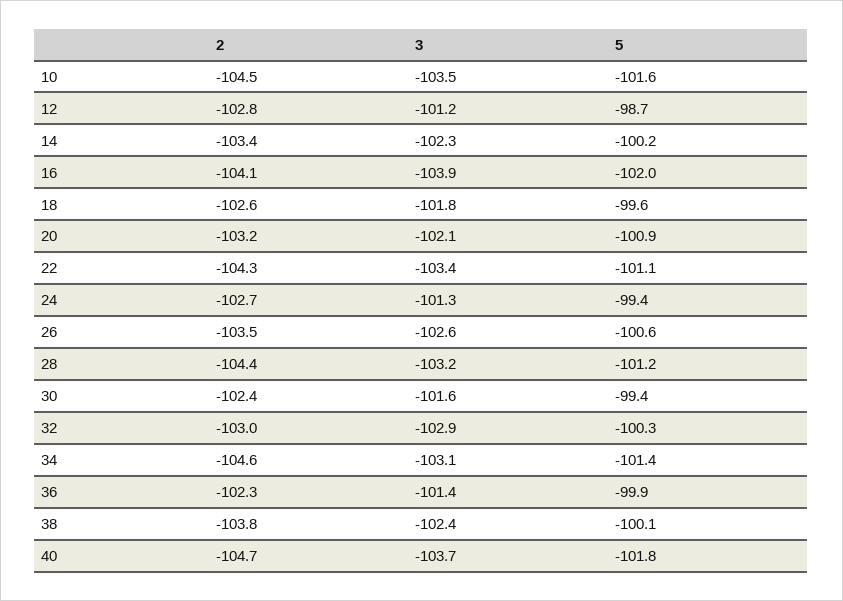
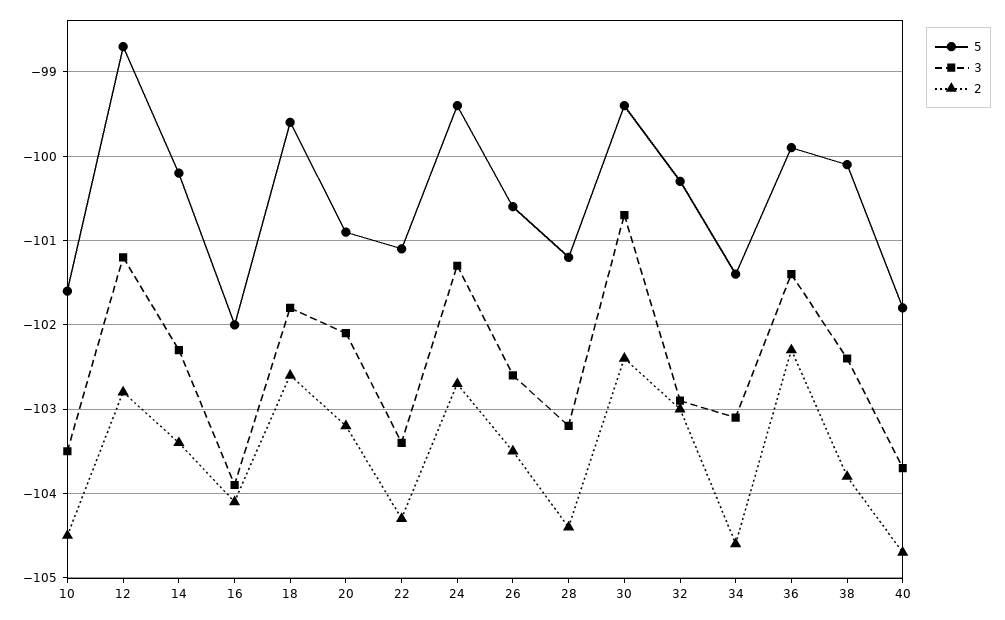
  {
    "2": {
      "10": -104.5,
      "12": -102.8,
      "14": -103.4,
      "16": -104.1,
      "18": -102.6,
      "20": -103.2,
      "22": -104.3,
      "24": -102.7,
      "26": -103.5,
      "28": -104.4,
      "30": -102.4,
      "32": -103,
      "34": -104.6,
      "36": -102.3,
      "38": -103.8,
      "40": -104.7
    },
    "3": {
      "10": -103.5,
      "12": -101.2,
      "14": -102.3,
      "16": -103.9,
      "18": -101.8,
      "20": -102.1,
      "22": -103.4,
      "24": -101.3,
      "26": -102.6,
      "28": -103.2,
-     "30": -101.6,
+     "30": -100.7,
      "32": -102.9,
      "34": -103.1,
      "36": -101.4,
      "38": -102.4,
      "40": -103.7
    },
    "5": {
      "10": -101.6,
      "12": -98.7,
      "14": -100.2,
      "16": -102,
      "18": -99.6,
      "20": -100.9,
      "22": -101.1,
      "24": -99.4,
      "26": -100.6,
      "28": -101.2,
      "30": -99.4,
      "32": -100.3,
      "34": -101.4,
      "36": -99.9,
      "38": -100.1,
      "40": -101.8
    }
  }

